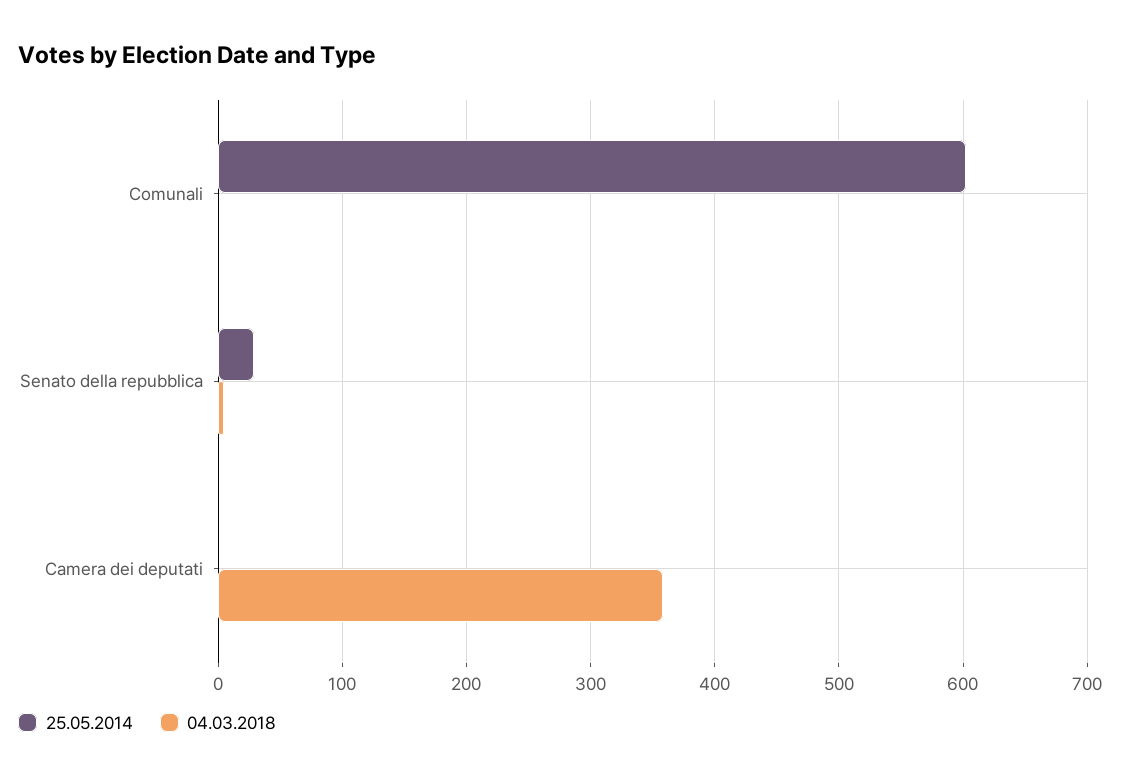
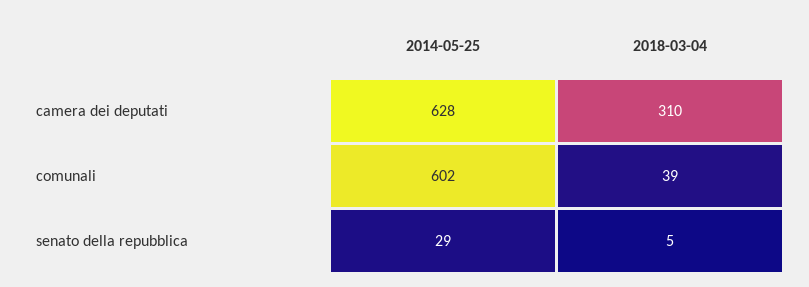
  {
    "25.05.2014": {
      "Comunali": 602,
      "Senato della repubblica": 29,
-     "Camera dei deputati": 0
+     "Camera dei deputati": 628
    },
    "04.03.2018": {
-     "Comunali": 0,
+     "Comunali": 39,
      "Senato della repubblica": 5,
-     "Camera dei deputati": 360
+     "Camera dei deputati": 310
    }
  }

